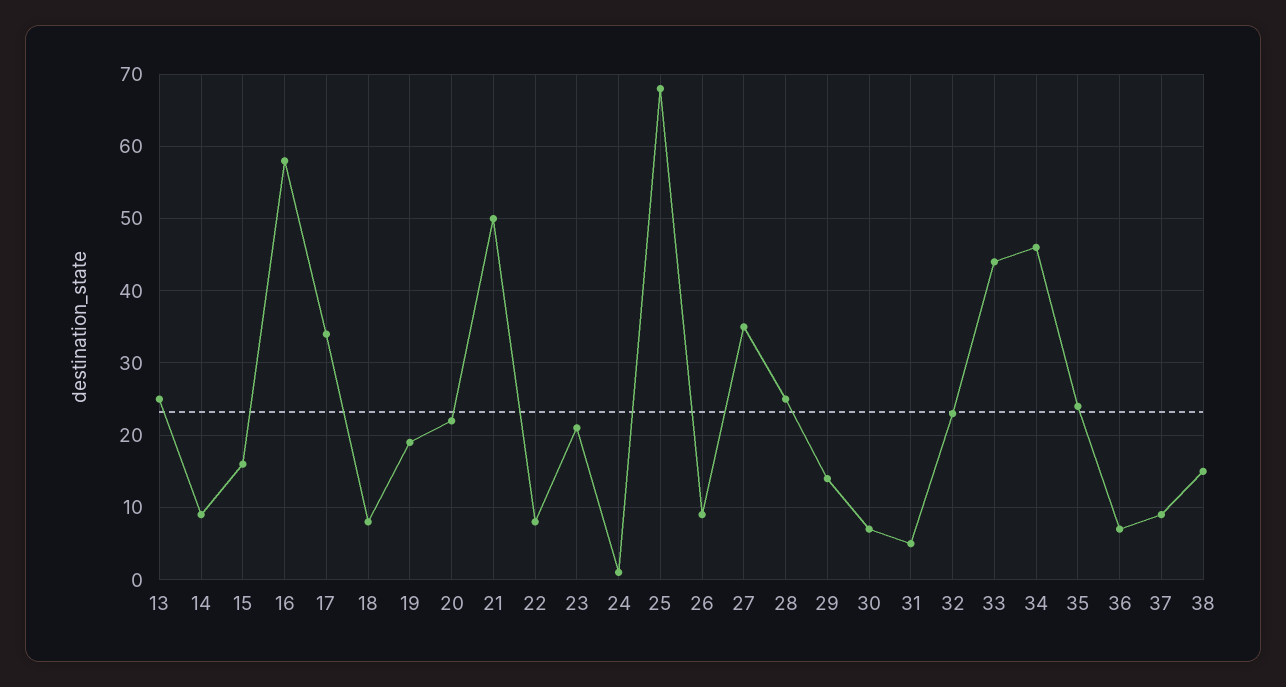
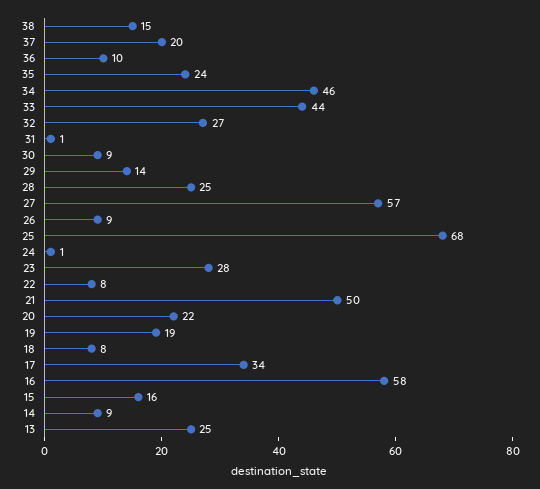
  {
    "13": 25,
    "14": 9,
    "15": 16,
    "16": 58,
    "17": 34,
    "18": 8,
    "19": 19,
    "20": 22,
    "21": 50,
    "22": 8,
-   "23": 21,
+   "23": 28,
    "24": 1,
    "25": 68,
    "26": 9,
-   "27": 35,
+   "27": 57,
    "28": 25,
    "29": 14,
-   "30": 7,
+   "30": 9,
-   "31": 5,
+   "31": 1,
-   "32": 23,
+   "32": 27,
    "33": 44,
    "34": 46,
    "35": 24,
-   "36": 7,
+   "36": 10,
-   "37": 9,
+   "37": 20,
    "38": 15
  }

